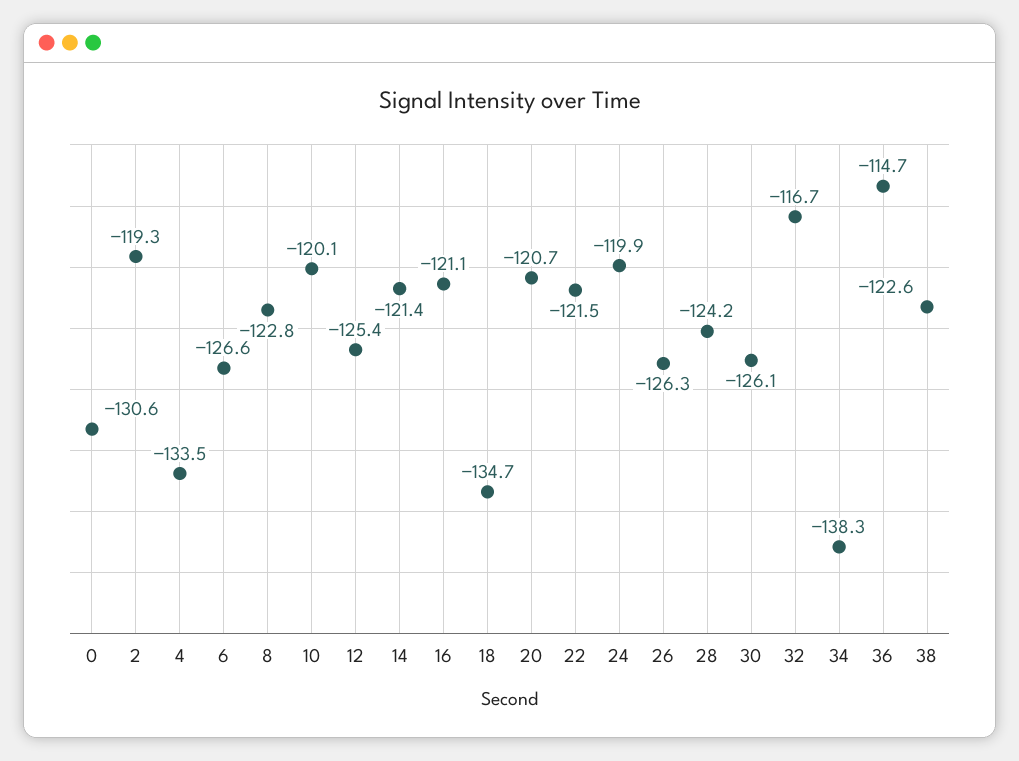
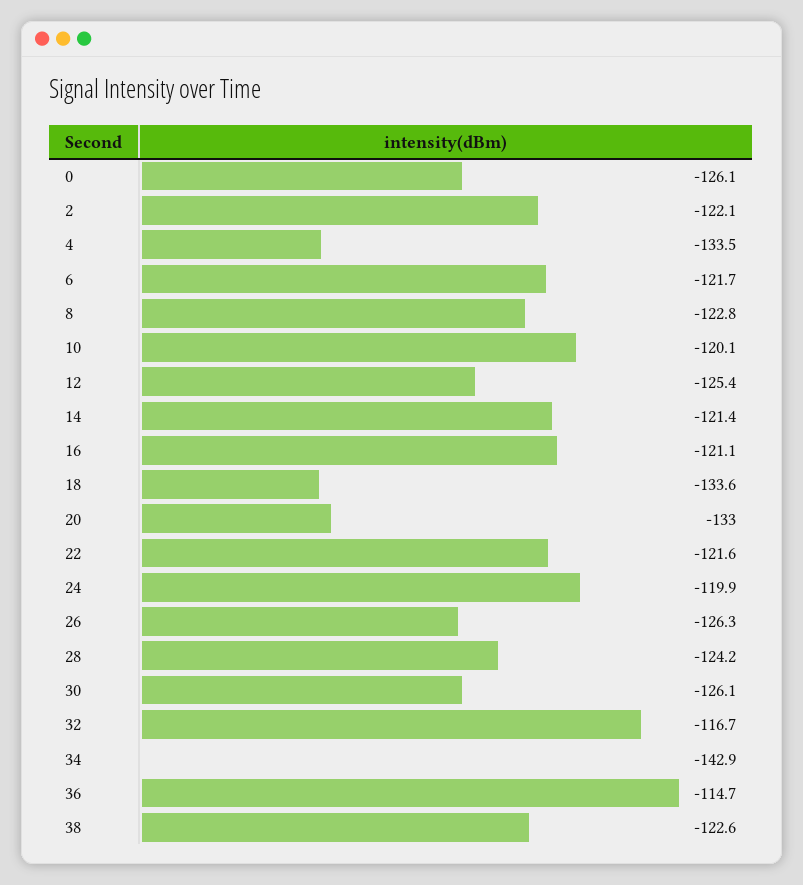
  {
-   "0": -130.6,
+   "0": -126.1,
-   "2": -119.3,
+   "2": -122.1,
    "4": -133.5,
-   "6": -126.6,
+   "6": -121.7,
    "8": -122.8,
    "10": -120.1,
    "12": -125.4,
    "14": -121.4,
    "16": -121.1,
-   "18": -134.7,
+   "18": -133.6,
-   "20": -120.7,
+   "20": -133,
-   "22": -121.5,
+   "22": -121.6,
    "24": -119.9,
    "26": -126.3,
    "28": -124.2,
    "30": -126.1,
    "32": -116.7,
-   "34": -138.3,
+   "34": -142.9,
    "36": -114.7,
    "38": -122.6
  }

